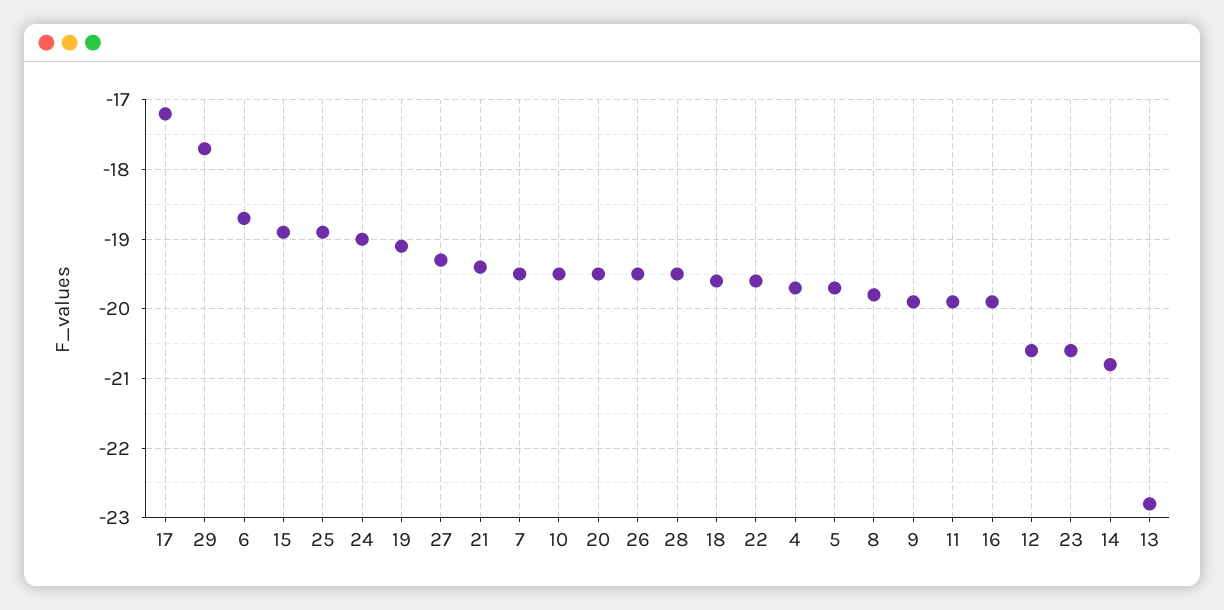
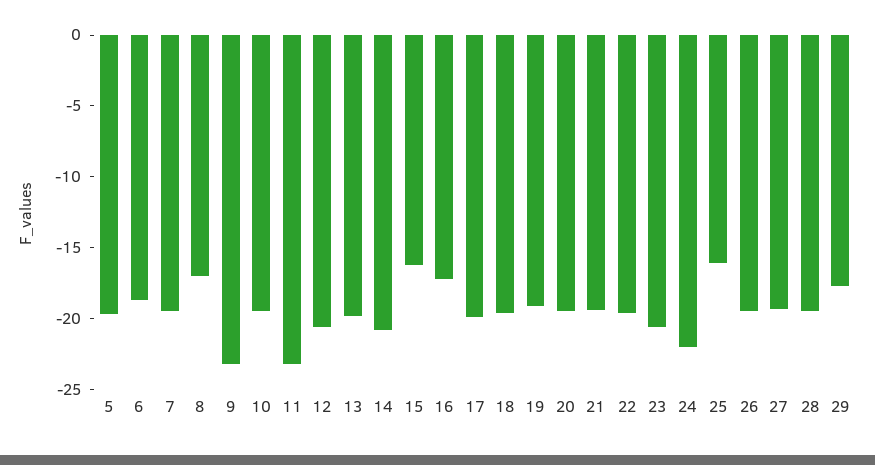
  {
-   "17": -17.2,
+   "17": -20,
    "29": -17.7,
    "6": -18.7,
-   "15": -18.9,
+   "15": -16,
-   "25": -18.9,
+   "25": -16,
-   "24": -19,
+   "24": -22,
    "19": -19.1,
    "27": -19.3,
    "21": -19.4,
    "7": -19.5,
    "10": -19.5,
    "20": -19.5,
    "26": -19.5,
    "28": -19.5,
    "18": -19.6,
    "22": -19.6,
-   "4": -19.7,
    "5": -19.7,
-   "8": -19.8,
+   "8": -17,
-   "9": -19.9,
+   "9": -23,
-   "11": -19.9,
+   "11": -23,
-   "16": -19.9,
+   "16": -17,
    "12": -20.6,
    "23": -20.6,
    "14": -20.8,
-   "13": -22.8
+   "13": -20
  }

